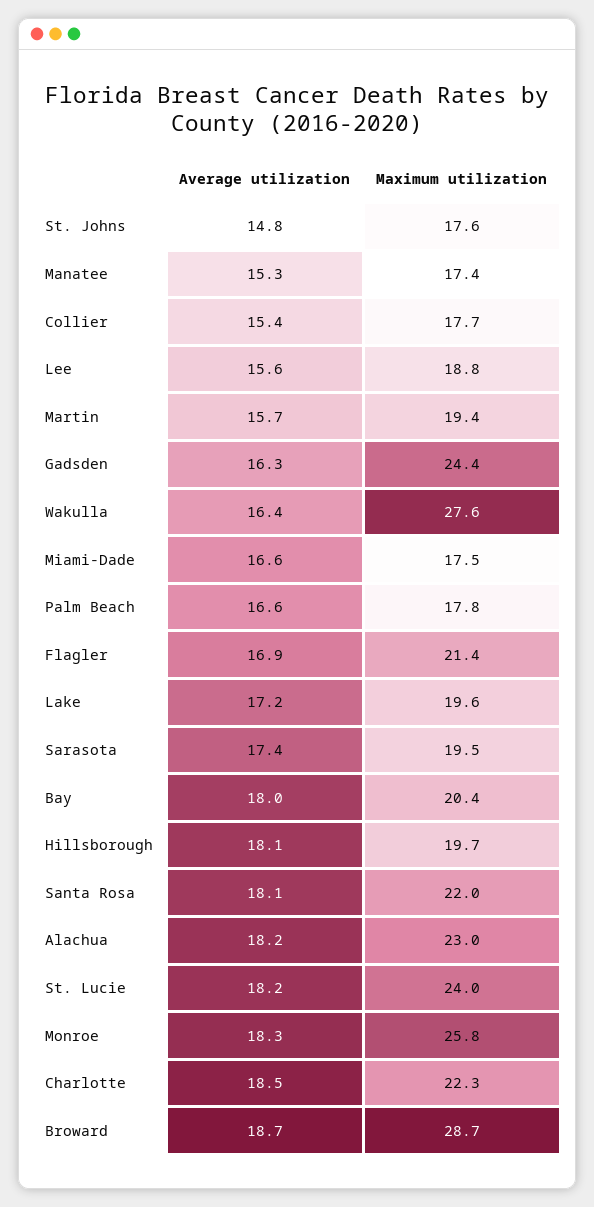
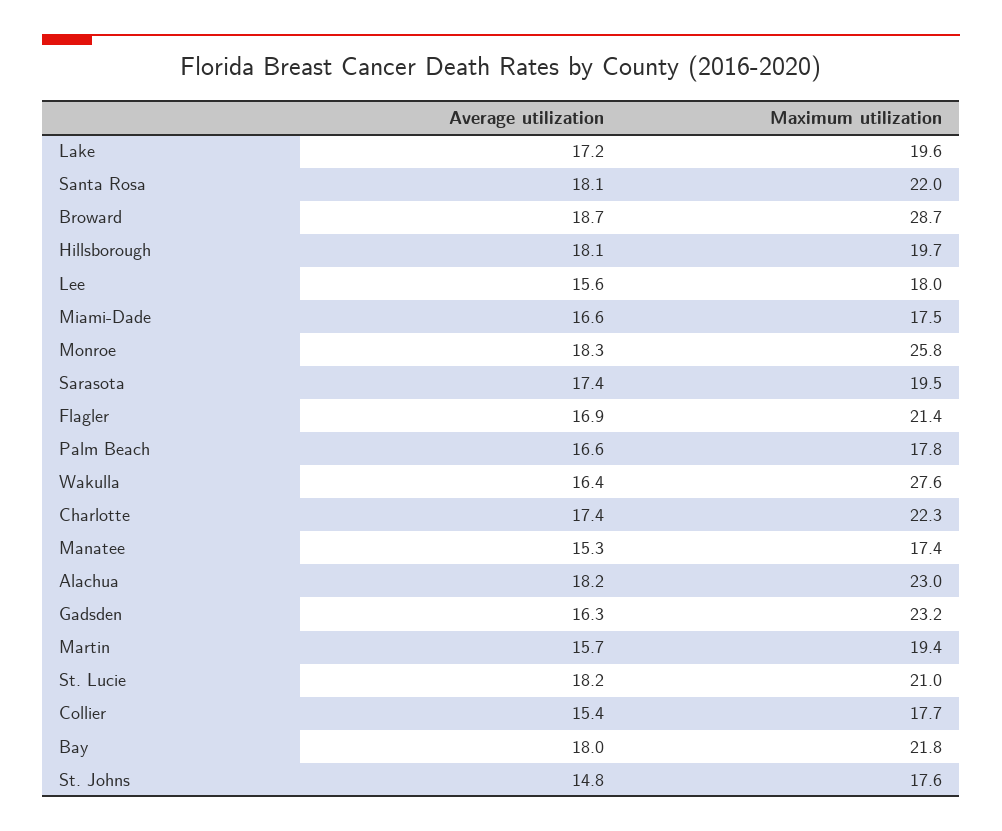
  {
    "Average utilization": {
      "St. Johns": 14.8,
      "Manatee": 15.3,
      "Collier": 15.4,
      "Lee": 15.6,
      "Martin": 15.7,
      "Gadsden": 16.3,
      "Wakulla": 16.4,
      "Miami-Dade": 16.6,
      "Palm Beach": 16.6,
      "Flagler": 16.9,
      "Lake": 17.2,
      "Sarasota": 17.4,
      "Bay": 18,
      "Hillsborough": 18.1,
      "Santa Rosa": 18.1,
      "Alachua": 18.2,
      "St. Lucie": 18.2,
      "Monroe": 18.3,
-     "Charlotte": 18.5,
+     "Charlotte": 17.4,
      "Broward": 18.7
    },
    "Maximum utilization": {
      "St. Johns": 17.6,
      "Manatee": 17.4,
      "Collier": 17.7,
-     "Lee": 18.8,
+     "Lee": 18,
      "Martin": 19.4,
-     "Gadsden": 24.4,
+     "Gadsden": 23.2,
      "Wakulla": 27.6,
      "Miami-Dade": 17.5,
      "Palm Beach": 17.8,
      "Flagler": 21.4,
      "Lake": 19.6,
      "Sarasota": 19.5,
-     "Bay": 20.4,
+     "Bay": 21.8,
      "Hillsborough": 19.7,
      "Santa Rosa": 22,
      "Alachua": 23,
-     "St. Lucie": 24,
+     "St. Lucie": 21,
      "Monroe": 25.8,
      "Charlotte": 22.3,
      "Broward": 28.7
    }
  }

